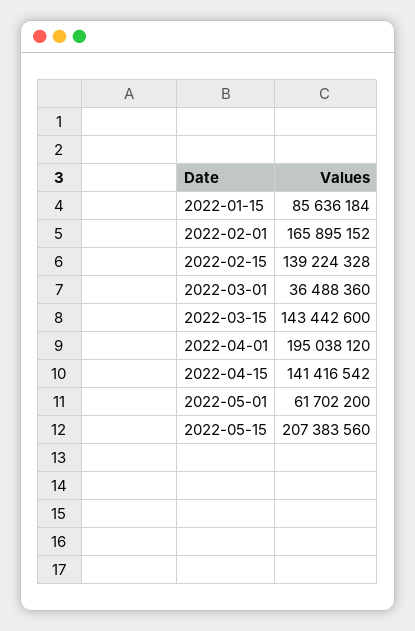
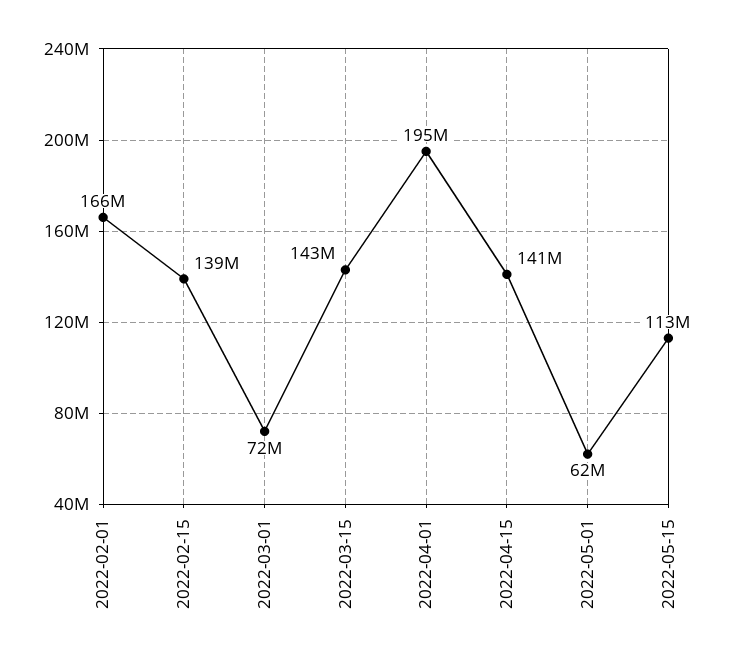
  {
-   "2022-01-15": 85636184,
    "2022-02-01": 165895152,
    "2022-02-15": 139224328,
-   "2022-03-01": 36488360,
+   "2022-03-01": 72000000,
    "2022-03-15": 143442600,
    "2022-04-01": 195038120,
    "2022-04-15": 141416542,
    "2022-05-01": 61702200,
-   "2022-05-15": 207383560
+   "2022-05-15": 113000000
  }

